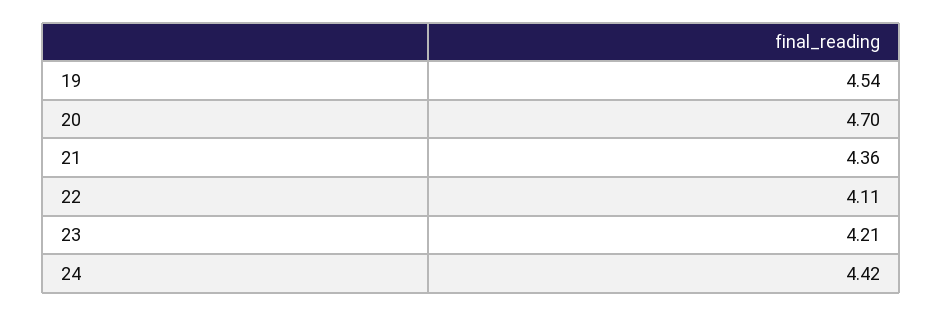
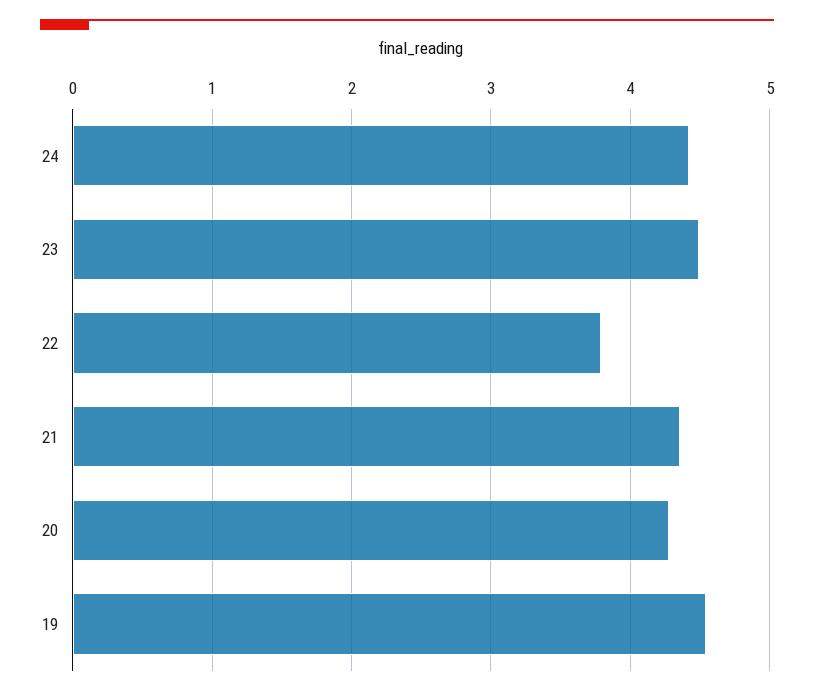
  {
    "19": 4.54,
-   "20": 4.7,
+   "20": 4.3,
    "21": 4.36,
-   "22": 4.11,
+   "22": 3.8,
-   "23": 4.21,
+   "23": 4.5,
    "24": 4.42
  }

